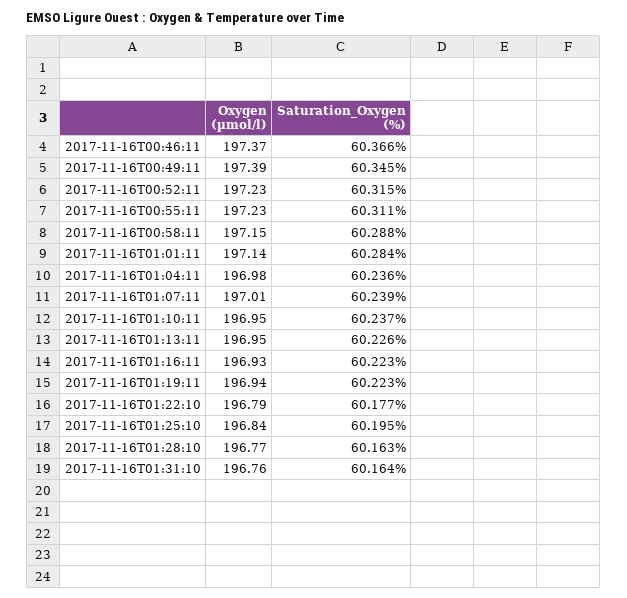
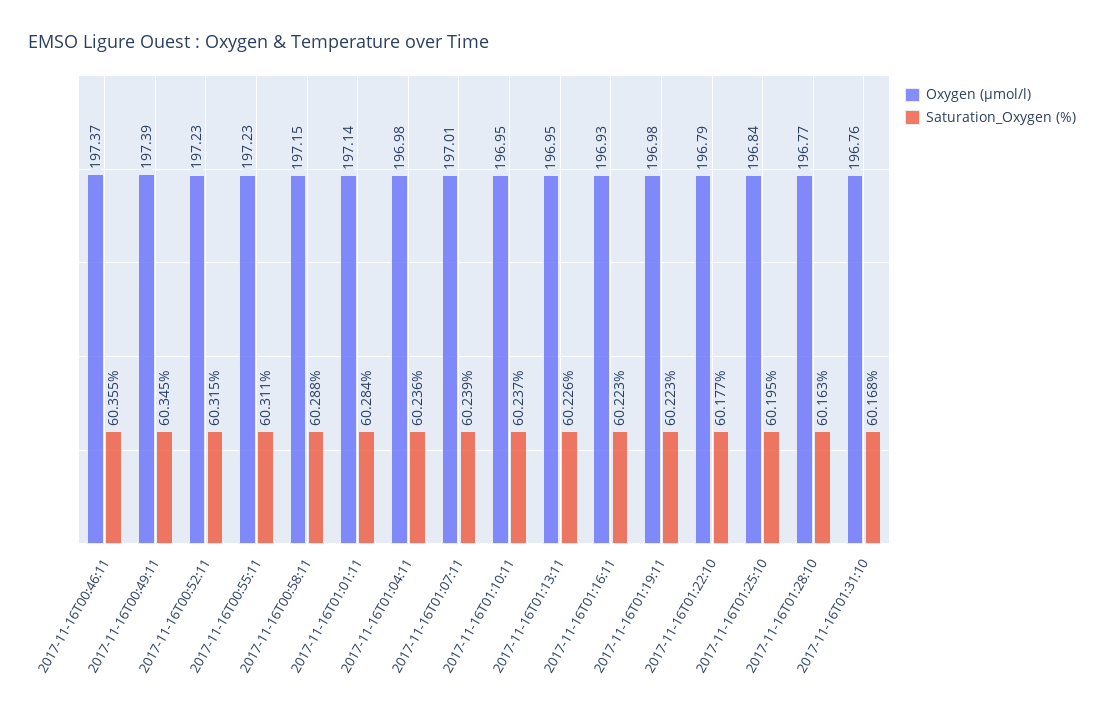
  {
    "Oxygen (µmol/l)": {
      "2017-11-16T00:46:11": 197.37,
      "2017-11-16T00:49:11": 197.39,
      "2017-11-16T00:52:11": 197.23,
      "2017-11-16T00:55:11": 197.23,
      "2017-11-16T00:58:11": 197.15,
      "2017-11-16T01:01:11": 197.14,
      "2017-11-16T01:04:11": 196.98,
      "2017-11-16T01:07:11": 197.01,
      "2017-11-16T01:10:11": 196.95,
      "2017-11-16T01:13:11": 196.95,
      "2017-11-16T01:16:11": 196.93,
-     "2017-11-16T01:19:11": 196.94,
+     "2017-11-16T01:19:11": 196.98,
      "2017-11-16T01:22:10": 196.79,
      "2017-11-16T01:25:10": 196.84,
      "2017-11-16T01:28:10": 196.77,
      "2017-11-16T01:31:10": 196.76
    },
    "Saturation_Oxygen (%)": {
-     "2017-11-16T00:46:11": 60.366,
+     "2017-11-16T00:46:11": 60.355,
      "2017-11-16T00:49:11": 60.345,
      "2017-11-16T00:52:11": 60.315,
      "2017-11-16T00:55:11": 60.311,
      "2017-11-16T00:58:11": 60.288,
      "2017-11-16T01:01:11": 60.284,
      "2017-11-16T01:04:11": 60.236,
      "2017-11-16T01:07:11": 60.239,
      "2017-11-16T01:10:11": 60.237,
      "2017-11-16T01:13:11": 60.226,
      "2017-11-16T01:16:11": 60.223,
      "2017-11-16T01:19:11": 60.223,
      "2017-11-16T01:22:10": 60.177,
      "2017-11-16T01:25:10": 60.195,
      "2017-11-16T01:28:10": 60.163,
-     "2017-11-16T01:31:10": 60.164
+     "2017-11-16T01:31:10": 60.168
    }
  }

